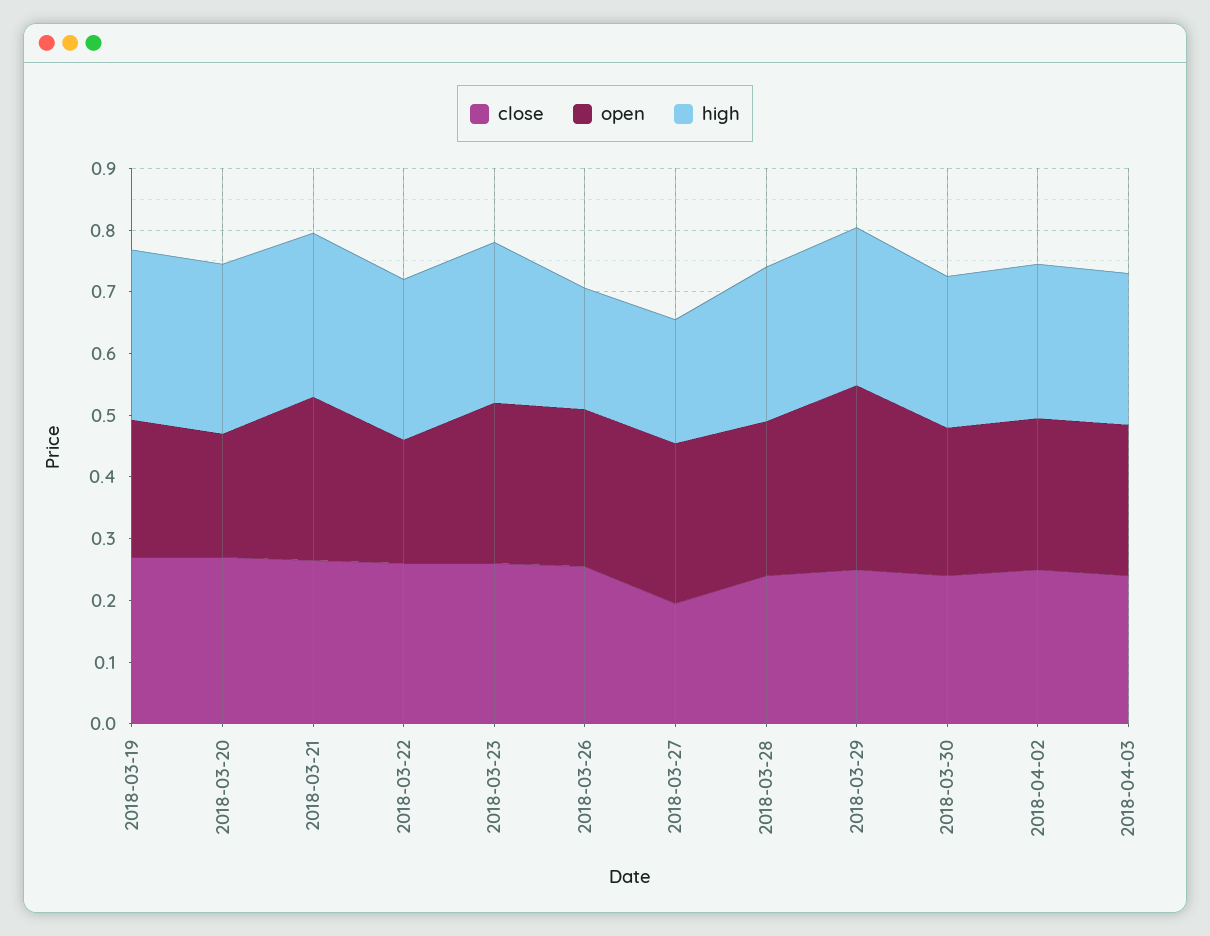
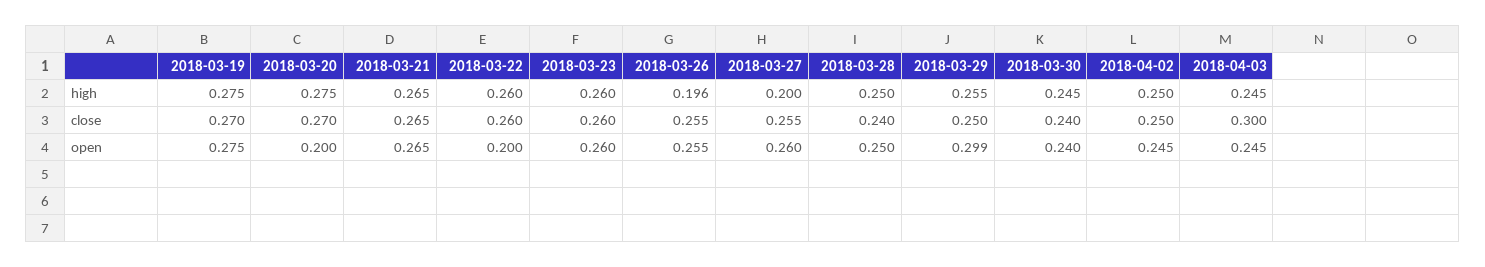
  {
    "close": {
      "2018-03-19": 0.27,
      "2018-03-20": 0.27,
      "2018-03-21": 0.265,
      "2018-03-22": 0.26,
      "2018-03-23": 0.26,
      "2018-03-26": 0.255,
-     "2018-03-27": 0.2,
+     "2018-03-27": 0.255,
      "2018-03-28": 0.24,
      "2018-03-29": 0.25,
      "2018-03-30": 0.24,
      "2018-04-02": 0.25,
-     "2018-04-03": 0.24
+     "2018-04-03": 0.3
    },
    "open": {
-     "2018-03-19": 0.22,
+     "2018-03-19": 0.275,
      "2018-03-20": 0.2,
      "2018-03-21": 0.265,
      "2018-03-22": 0.2,
      "2018-03-23": 0.26,
      "2018-03-26": 0.255,
      "2018-03-27": 0.26,
      "2018-03-28": 0.25,
      "2018-03-29": 0.299,
      "2018-03-30": 0.24,
      "2018-04-02": 0.245,
      "2018-04-03": 0.245
    },
    "high": {
      "2018-03-19": 0.275,
      "2018-03-20": 0.275,
      "2018-03-21": 0.265,
      "2018-03-22": 0.26,
      "2018-03-23": 0.26,
      "2018-03-26": 0.196,
      "2018-03-27": 0.2,
      "2018-03-28": 0.25,
      "2018-03-29": 0.255,
      "2018-03-30": 0.245,
      "2018-04-02": 0.25,
      "2018-04-03": 0.245
    }
  }

